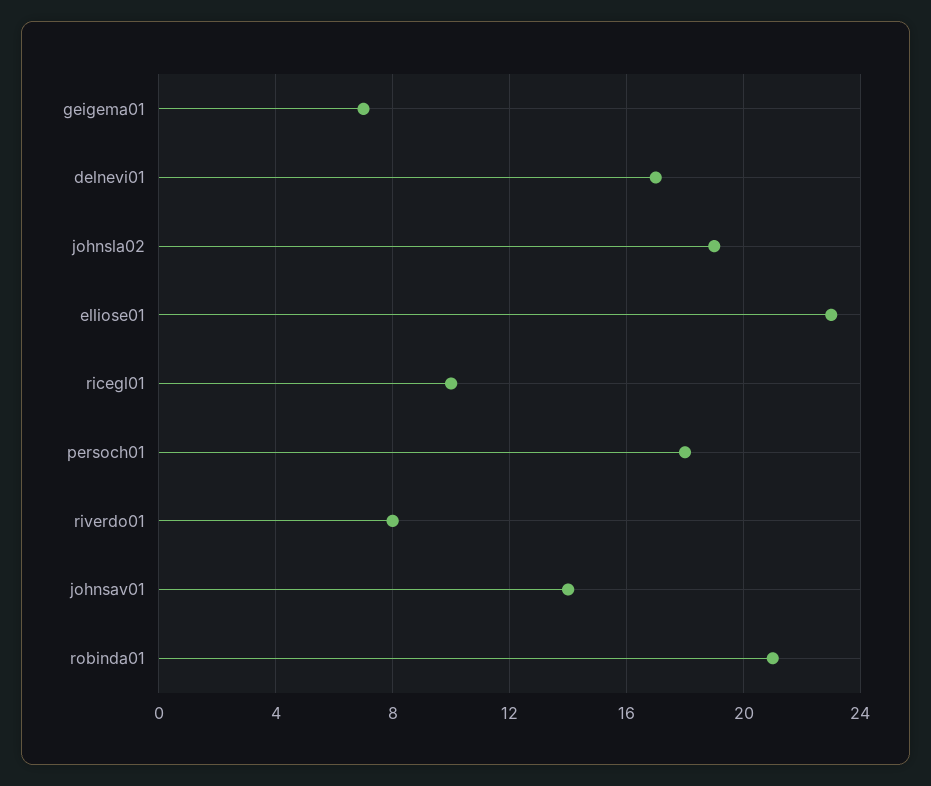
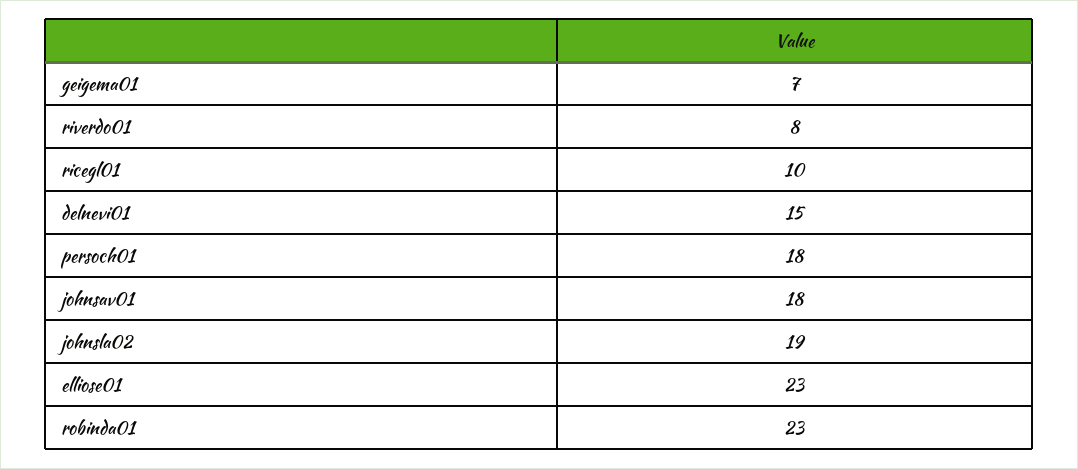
  {
    "geigema01": 7,
-   "delnevi01": 17,
+   "delnevi01": 15,
    "johnsla02": 19,
    "elliose01": 23,
    "ricegl01": 10,
    "persoch01": 18,
    "riverdo01": 8,
-   "johnsav01": 14,
+   "johnsav01": 18,
-   "robinda01": 21
+   "robinda01": 23
  }

